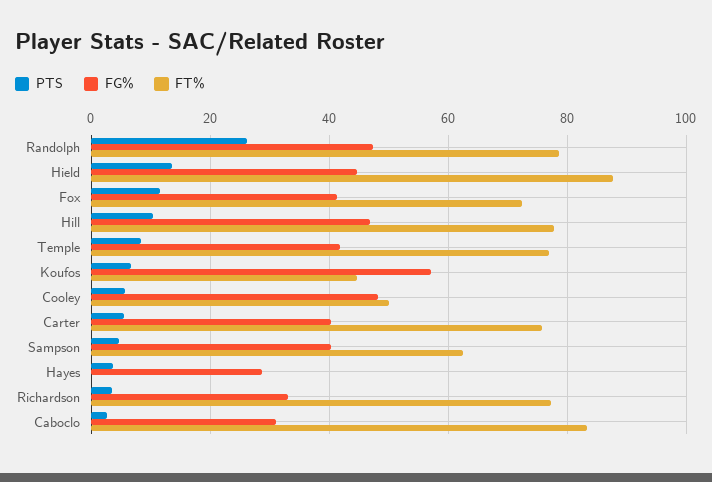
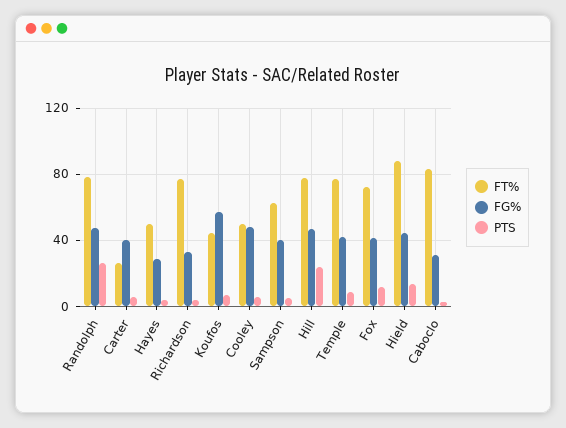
  {
    "PTS": {
      "Randolph": 26,
      "Hield": 14,
      "Fox": 12,
-     "Hill": 10,
+     "Hill": 25,
      "Temple": 8,
      "Koufos": 6,
      "Cooley": 6,
      "Carter": 6,
      "Sampson": 4,
      "Hayes": 4,
      "Richardson": 4,
      "Caboclo": 2
    },
    "FG%": {
      "Randolph": 48,
      "Hield": 44,
      "Fox": 42,
      "Hill": 46,
      "Temple": 42,
      "Koufos": 58,
      "Cooley": 48,
      "Carter": 40,
      "Sampson": 40,
      "Hayes": 28,
      "Richardson": 34,
      "Caboclo": 32
    },
    "FT%": {
      "Randolph": 78,
      "Hield": 88,
      "Fox": 72,
      "Hill": 78,
      "Temple": 76,
      "Koufos": 44,
      "Cooley": 50,
-     "Carter": 76,
+     "Carter": 25,
      "Sampson": 62,
-     "Hayes": 0,
+     "Hayes": 50,
      "Richardson": 78,
      "Caboclo": 84
    }
  }

